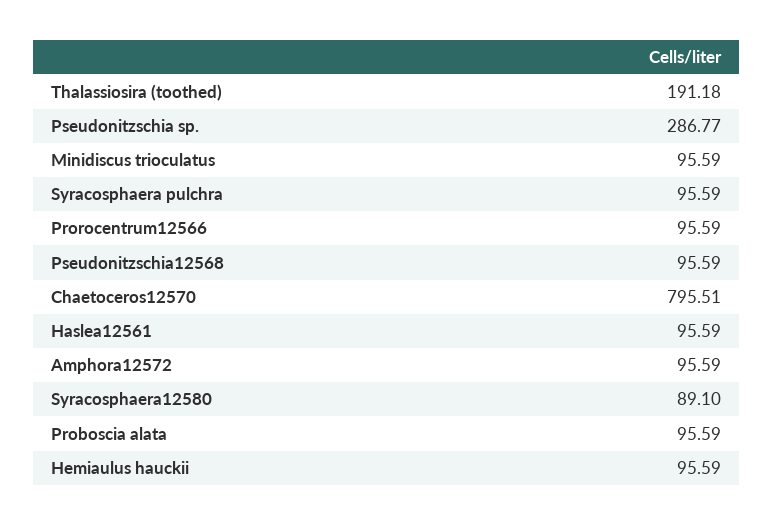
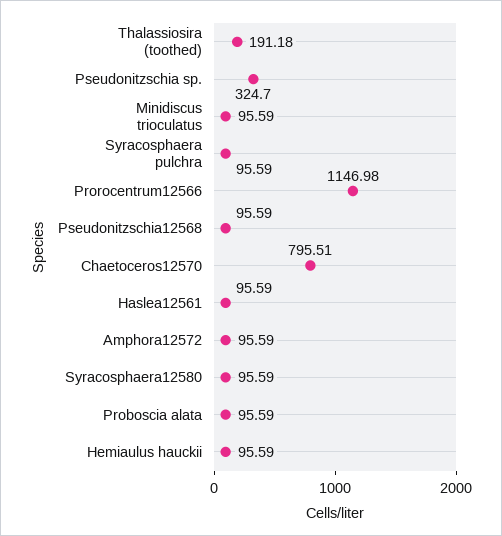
  {
    "Thalassiosira (toothed)": 191.18,
-   "Pseudonitzschia sp.": 286.77,
+   "Pseudonitzschia sp.": 324.7,
    "Minidiscus trioculatus": 95.59,
    "Syracosphaera pulchra": 95.59,
-   "Prorocentrum12566": 95.59,
+   "Prorocentrum12566": 1146.98,
    "Pseudonitzschia12568": 95.59,
    "Chaetoceros12570": 795.51,
    "Haslea12561": 95.59,
    "Amphora12572": 95.59,
-   "Syracosphaera12580": 89.1,
+   "Syracosphaera12580": 95.59,
    "Proboscia alata": 95.59,
    "Hemiaulus hauckii": 95.59
  }

